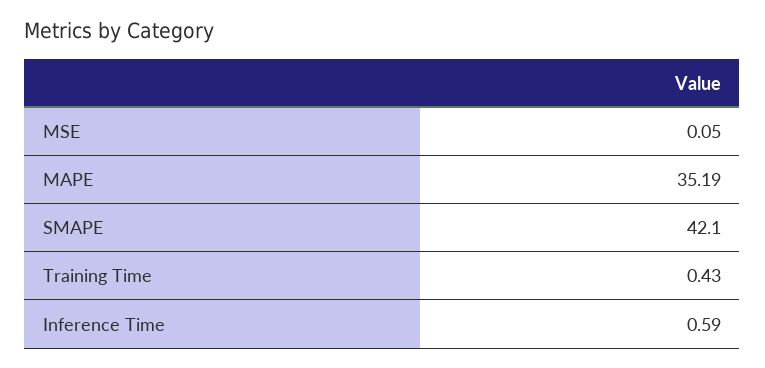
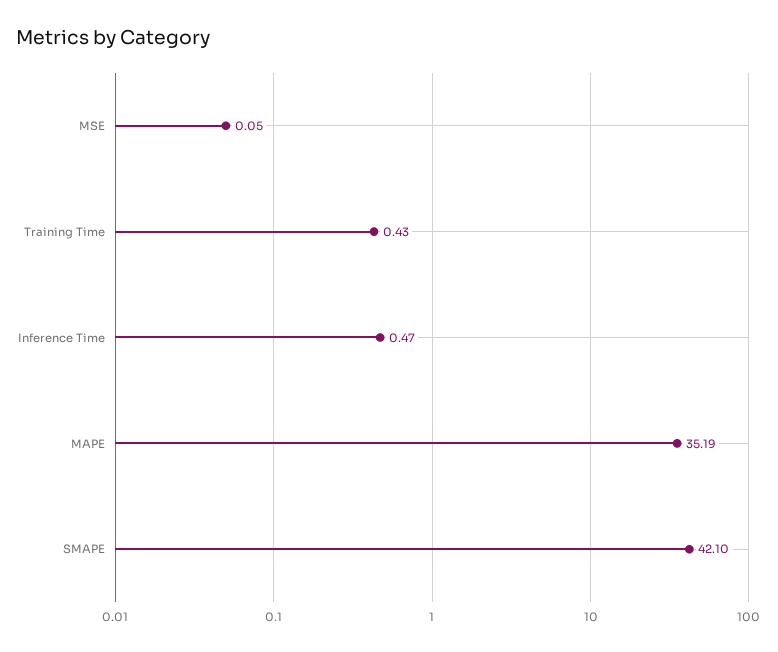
  {
    "MSE": 0.05,
    "MAPE": 35.19,
    "SMAPE": 42.1,
    "Training Time": 0.43,
-   "Inference Time": 0.59
+   "Inference Time": 0.47
  }

